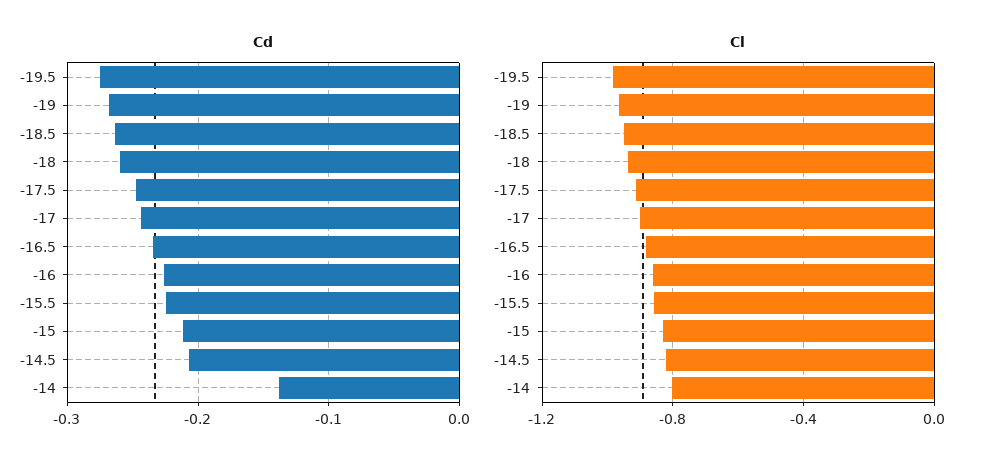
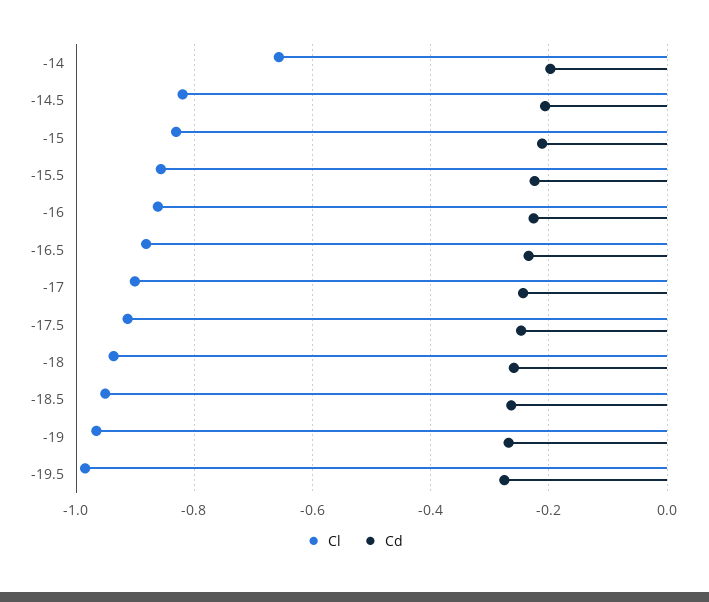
  {
    "Cd": {
      "-19.5": -0.28,
      "-19": -0.27,
      "-18.5": -0.26,
      "-18": -0.26,
      "-17.5": -0.25,
      "-17": -0.24,
      "-16.5": -0.23,
      "-16": -0.23,
      "-15.5": -0.22,
      "-15": -0.21,
      "-14.5": -0.21,
-     "-14": -0.14
+     "-14": -0.2
    },
    "Cl": {
      "-19.5": -0.98,
      "-19": -0.96,
      "-18.5": -0.96,
      "-18": -0.94,
      "-17.5": -0.92,
      "-17": -0.9,
      "-16.5": -0.88,
      "-16": -0.86,
      "-15.5": -0.86,
      "-15": -0.84,
      "-14.5": -0.82,
-     "-14": -0.8
+     "-14": -0.66
    }
  }

